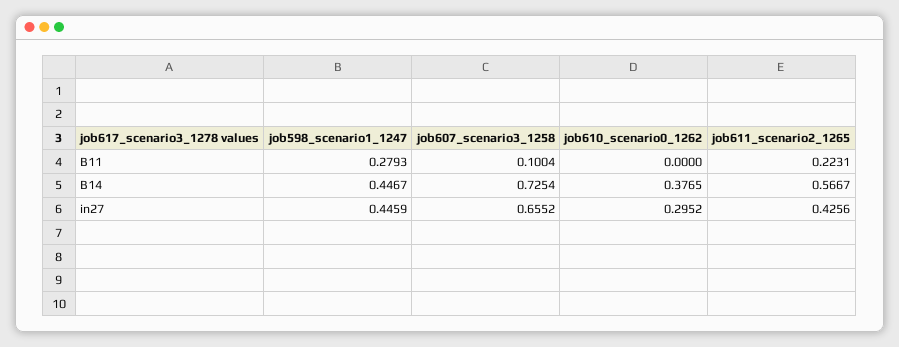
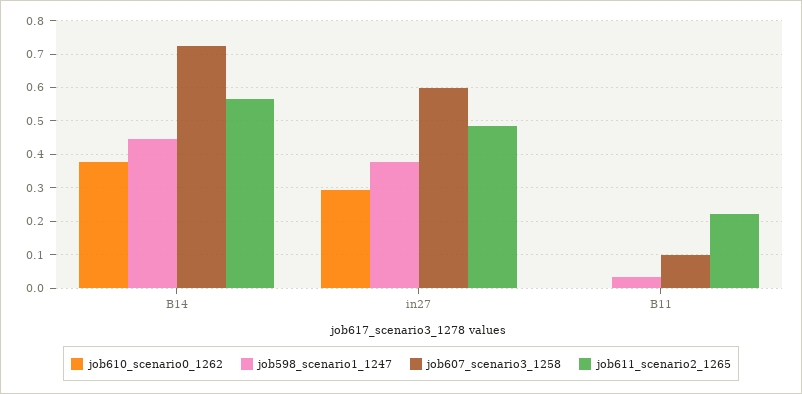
  {
    "job598_scenario1_1247": {
-     "B11": 0.2793,
+     "B11": 0.04,
      "B14": 0.4467,
-     "in27": 0.4459
+     "in27": 0.38
    },
    "job607_scenario3_1258": {
      "B11": 0.1004,
      "B14": 0.7254,
-     "in27": 0.6552
+     "in27": 0.6
    },
    "job610_scenario0_1262": {
      "B11": 0,
      "B14": 0.3765,
      "in27": 0.2952
    },
    "job611_scenario2_1265": {
      "B11": 0.2231,
      "B14": 0.5667,
-     "in27": 0.4256
+     "in27": 0.48
    }
  }

